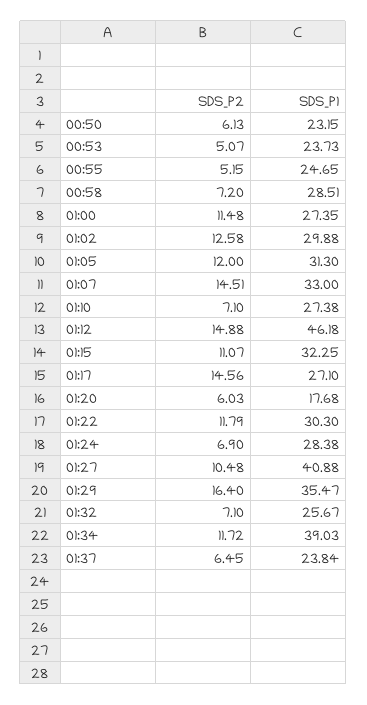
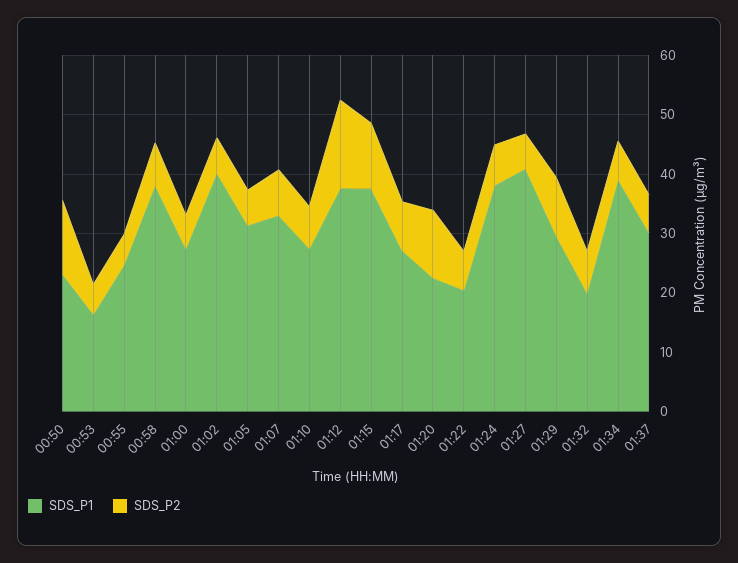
  {
    "SDS_P2": {
-     "00:50": 6.13,
+     "00:50": 12,
      "00:53": 5.07,
      "00:55": 5.15,
      "00:58": 7.2,
-     "01:00": 11.48,
+     "01:00": 6,
-     "01:02": 12.58,
+     "01:02": 6,
-     "01:05": 12,
+     "01:05": 6,
-     "01:07": 14.51,
+     "01:07": 8,
      "01:10": 7.1,
      "01:12": 14.88,
      "01:15": 11.07,
-     "01:17": 14.56,
+     "01:17": 8,
-     "01:20": 6.03,
+     "01:20": 12,
-     "01:22": 11.79,
+     "01:22": 6,
      "01:24": 6.9,
-     "01:27": 10.48,
+     "01:27": 6,
-     "01:29": 16.4,
+     "01:29": 10,
      "01:32": 7.1,
-     "01:34": 11.72,
+     "01:34": 6,
      "01:37": 6.45
    },
    "SDS_P1": {
      "00:50": 23.15,
-     "00:53": 23.73,
+     "00:53": 16,
      "00:55": 24.65,
-     "00:58": 28.51,
+     "00:58": 38,
      "01:00": 27.35,
-     "01:02": 29.88,
+     "01:02": 40,
      "01:05": 31.3,
      "01:07": 33,
      "01:10": 27.38,
-     "01:12": 46.18,
+     "01:12": 38,
-     "01:15": 32.25,
+     "01:15": 38,
      "01:17": 27.1,
-     "01:20": 17.68,
+     "01:20": 22,
-     "01:22": 30.3,
+     "01:22": 20,
-     "01:24": 28.38,
+     "01:24": 38,
      "01:27": 40.88,
-     "01:29": 35.47,
+     "01:29": 30,
-     "01:32": 25.67,
+     "01:32": 20,
      "01:34": 39.03,
-     "01:37": 23.84
+     "01:37": 30
    }
  }

